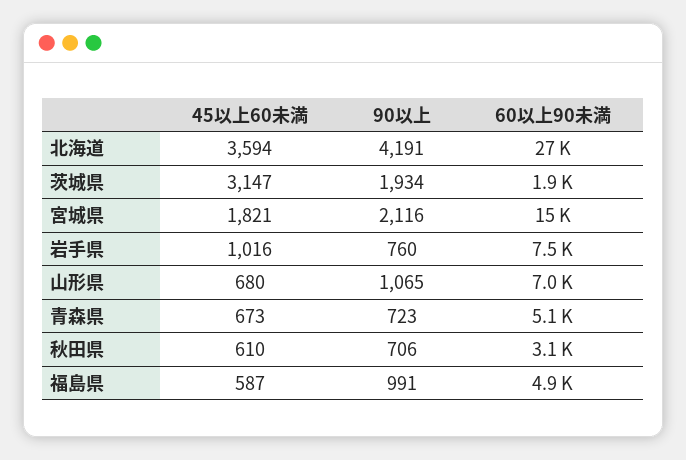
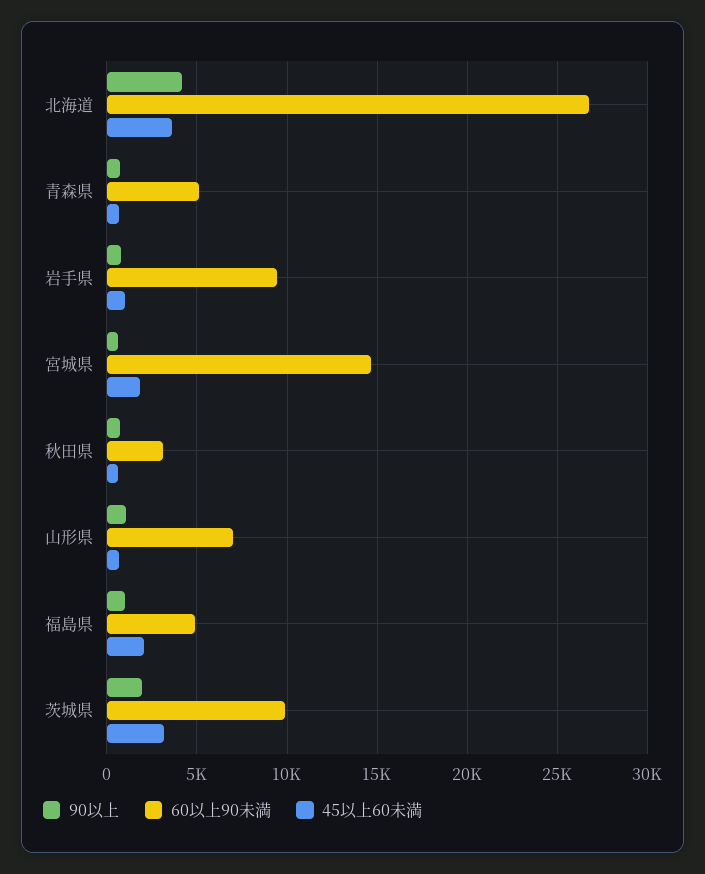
  {
    "45以上60未満": {
      "北海道": 3594,
      "茨城県": 3147,
      "宮城県": 1821,
      "岩手県": 1016,
      "山形県": 680,
      "青森県": 673,
      "秋田県": 610,
-     "福島県": 587
+     "福島県": 2000
    },
    "90以上": {
      "北海道": 4191,
      "茨城県": 1934,
-     "宮城県": 2116,
+     "宮城県": 500,
      "岩手県": 760,
      "山形県": 1065,
      "青森県": 723,
      "秋田県": 706,
      "福島県": 991
    },
    "60以上90未満": {
      "北海道": 27000,
-     "茨城県": 1900,
+     "茨城県": 10000,
      "宮城県": 15000,
-     "岩手県": 7500,
+     "岩手県": 9500,
      "山形県": 7000,
      "青森県": 5100,
      "秋田県": 3100,
      "福島県": 4900
    }
  }

